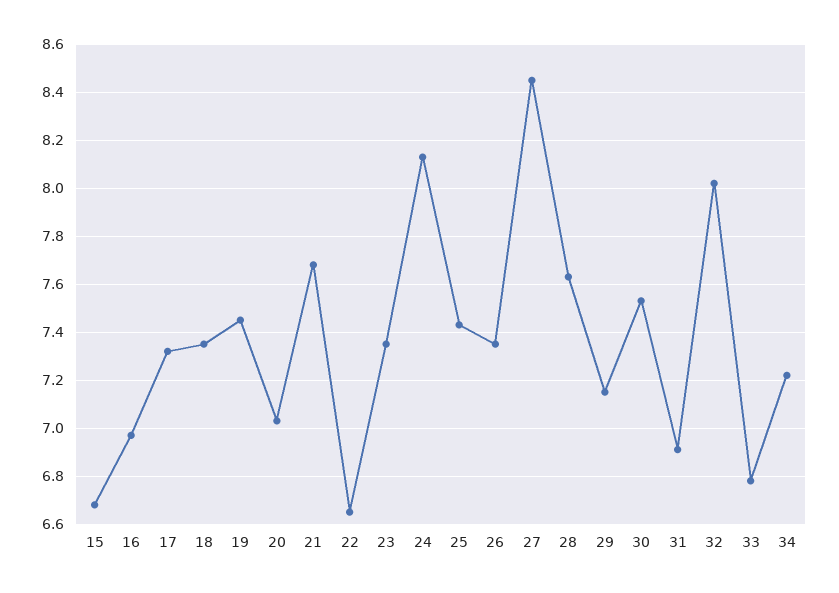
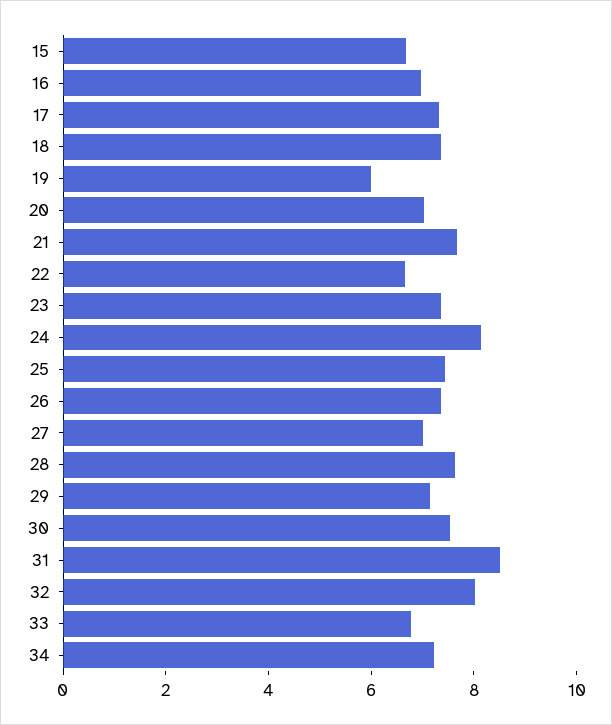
  {
    "15": 6.7,
    "16": 6.95,
    "17": 7.3,
    "18": 7.35,
-   "19": 7.45,
+   "19": 6,
    "20": 7.05,
    "21": 7.7,
    "22": 6.65,
    "23": 7.35,
    "24": 8.15,
    "25": 7.45,
    "26": 7.35,
-   "27": 8.45,
+   "27": 7,
    "28": 7.65,
    "29": 7.15,
    "30": 7.55,
-   "31": 6.9,
+   "31": 8.5,
    "32": 8,
    "33": 6.8,
    "34": 7.2
  }

